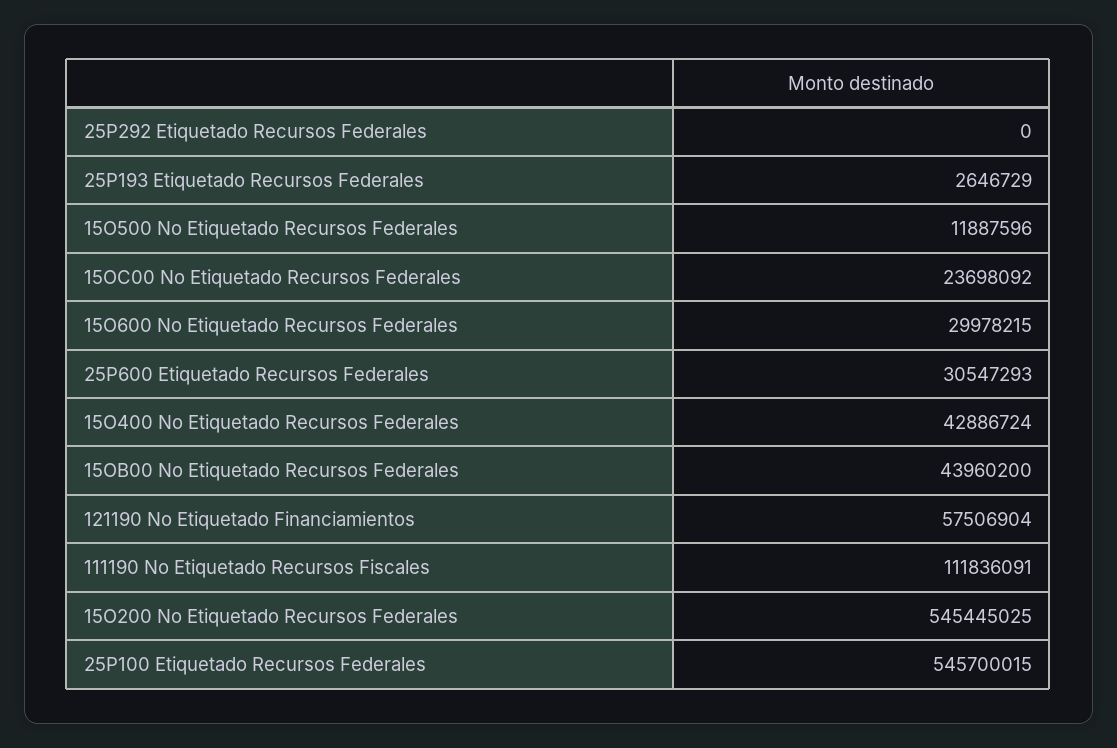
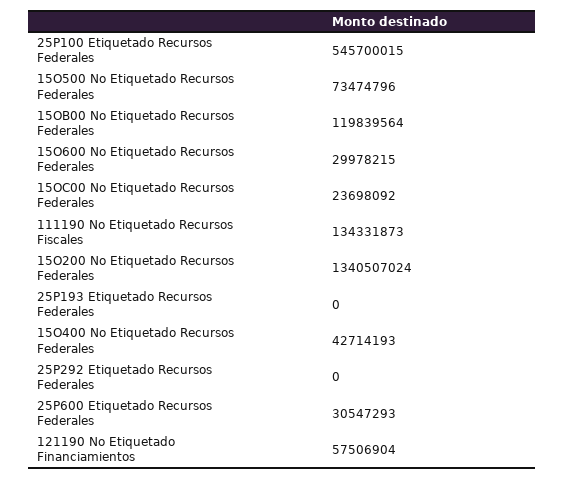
  {
    "25P292 Etiquetado Recursos Federales": 0,
-   "25P193 Etiquetado Recursos Federales": 2646729,
+   "25P193 Etiquetado Recursos Federales": 0,
-   "15O500 No Etiquetado Recursos Federales": 11887596,
+   "15O500 No Etiquetado Recursos Federales": 73474796,
    "15OC00 No Etiquetado Recursos Federales": 23698092,
    "15O600 No Etiquetado Recursos Federales": 29978215,
    "25P600 Etiquetado Recursos Federales": 30547293,
-   "15O400 No Etiquetado Recursos Federales": 42886724,
+   "15O400 No Etiquetado Recursos Federales": 42714193,
-   "15OB00 No Etiquetado Recursos Federales": 43960200,
+   "15OB00 No Etiquetado Recursos Federales": 119839564,
    "121190 No Etiquetado Financiamientos": 57506904,
-   "111190 No Etiquetado Recursos Fiscales": 111836091,
+   "111190 No Etiquetado Recursos Fiscales": 134331873,
-   "15O200 No Etiquetado Recursos Federales": 545445025,
+   "15O200 No Etiquetado Recursos Federales": 1340507024,
    "25P100 Etiquetado Recursos Federales": 545700015
  }

